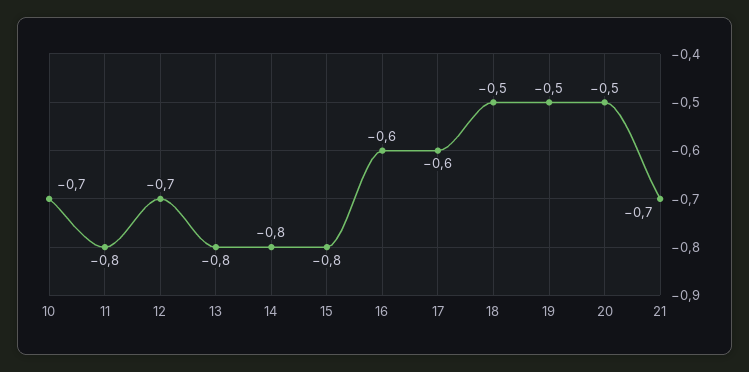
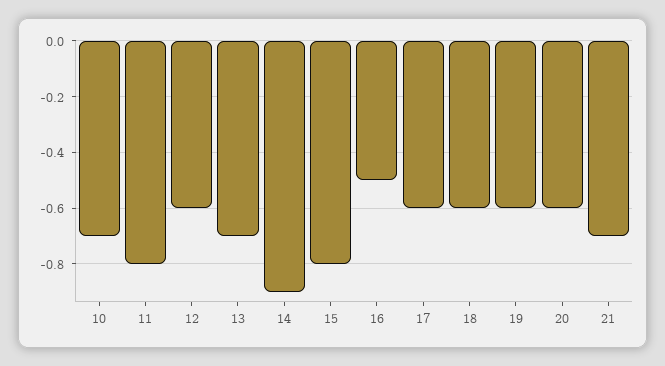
  {
    "10": -0.7,
    "11": -0.8,
-   "12": -0.7,
+   "12": -0.6,
-   "13": -0.8,
+   "13": -0.7,
-   "14": -0.8,
+   "14": -0.9,
    "15": -0.8,
-   "16": -0.6,
+   "16": -0.5,
    "17": -0.6,
-   "18": -0.5,
+   "18": -0.6,
-   "19": -0.5,
+   "19": -0.6,
-   "20": -0.5,
+   "20": -0.6,
    "21": -0.7
  }

